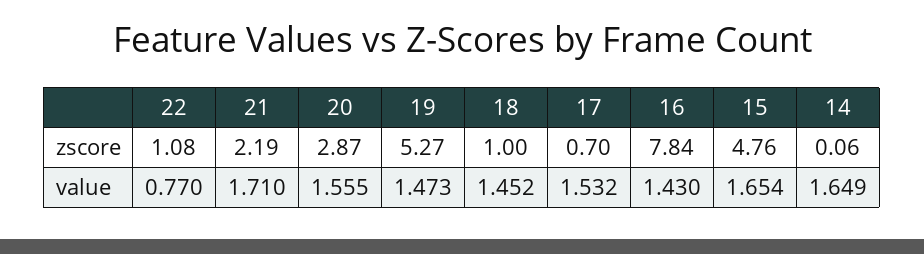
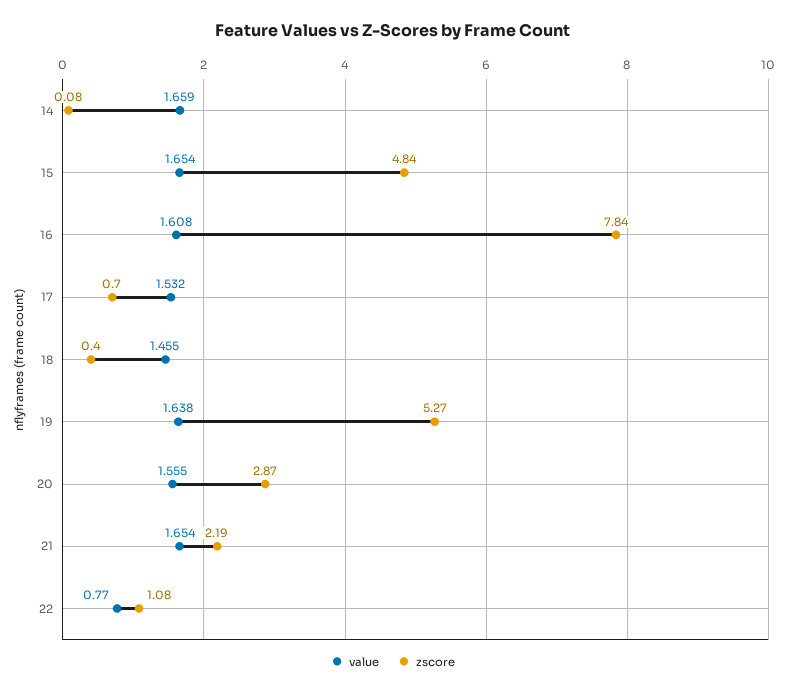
  {
    "zscore": {
      "22": 1.08,
      "21": 2.19,
      "20": 2.87,
      "19": 5.27,
-     "18": 1,
+     "18": 0.4,
      "17": 0.7,
      "16": 7.84,
-     "15": 4.76,
+     "15": 4.84,
-     "14": 0.06
+     "14": 0.08
    },
    "value": {
      "22": 0.77,
-     "21": 1.71,
+     "21": 1.654,
      "20": 1.555,
-     "19": 1.473,
+     "19": 1.638,
-     "18": 1.452,
+     "18": 1.455,
      "17": 1.532,
-     "16": 1.43,
+     "16": 1.608,
      "15": 1.654,
-     "14": 1.649
+     "14": 1.659
    }
  }

